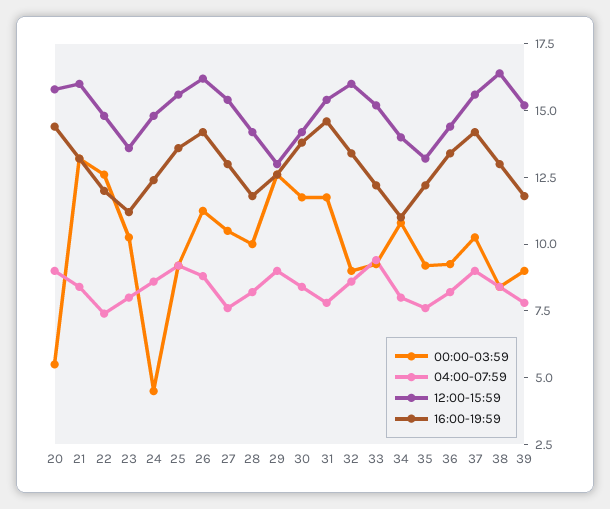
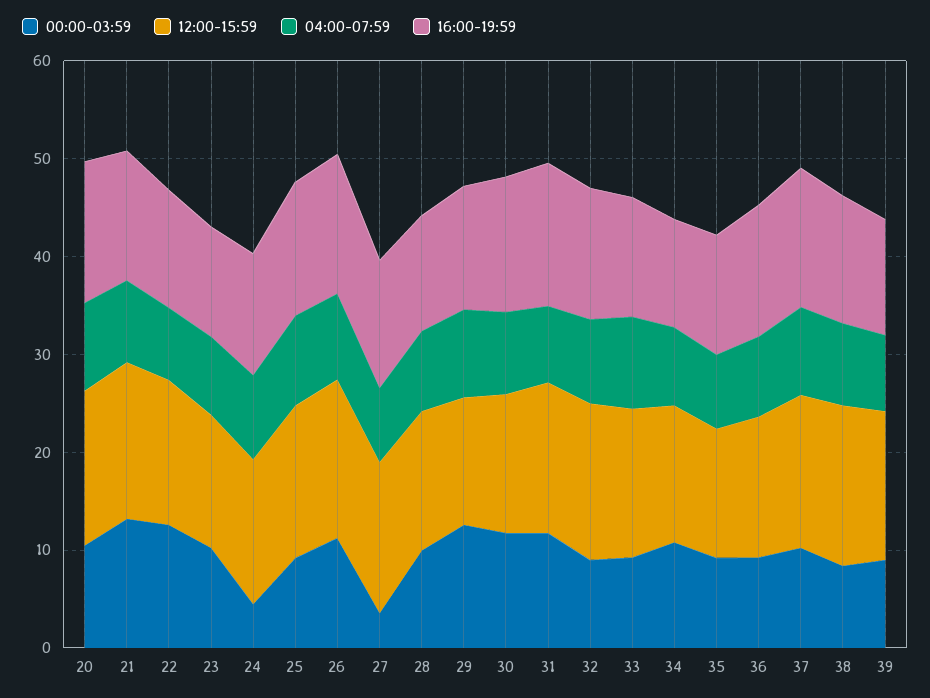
  {
    "00:00-03:59": {
-     "20": 5.5,
+     "20": 10,
      "21": 13,
      "22": 12.5,
      "23": 10.5,
      "24": 4.5,
      "25": 9,
      "26": 11.5,
-     "27": 10.5,
+     "27": 4,
      "28": 10,
      "29": 12.5,
      "30": 12,
      "31": 12,
      "32": 9,
      "33": 9.5,
      "34": 11,
      "35": 9,
      "36": 9.5,
      "37": 10.5,
      "38": 8.5,
      "39": 9
    },
    "04:00-07:59": {
      "20": 9,
      "21": 8.5,
      "22": 7.5,
      "23": 8,
      "24": 8.5,
      "25": 9,
      "26": 9,
      "27": 7.5,
      "28": 8,
      "29": 9,
      "30": 8.5,
      "31": 8,
      "32": 8.5,
      "33": 9.5,
      "34": 8,
      "35": 7.5,
      "36": 8,
      "37": 9,
      "38": 8.5,
      "39": 8
    },
    "12:00-15:59": {
      "20": 16,
      "21": 16,
      "22": 15,
      "23": 13.5,
      "24": 15,
      "25": 15.5,
      "26": 16,
      "27": 15.5,
      "28": 14,
      "29": 13,
      "30": 14,
      "31": 15.5,
      "32": 16,
      "33": 15,
      "34": 14,
      "35": 13,
      "36": 14.5,
      "37": 15.5,
      "38": 16.5,
      "39": 15
    },
    "16:00-19:59": {
      "20": 14.5,
      "21": 13,
      "22": 12,
      "23": 11,
      "24": 12.5,
      "25": 13.5,
      "26": 14,
      "27": 13,
      "28": 12,
      "29": 12.5,
      "30": 14,
      "31": 14.5,
      "32": 13.5,
      "33": 12,
      "34": 11,
      "35": 12,
      "36": 13.5,
      "37": 14,
      "38": 13,
      "39": 12
    }
  }

